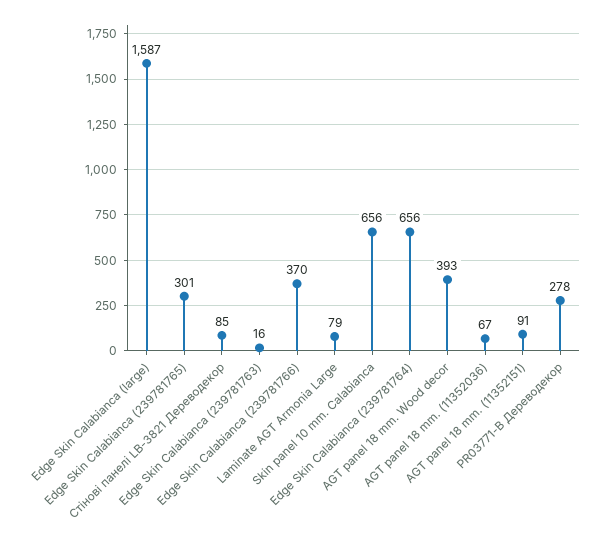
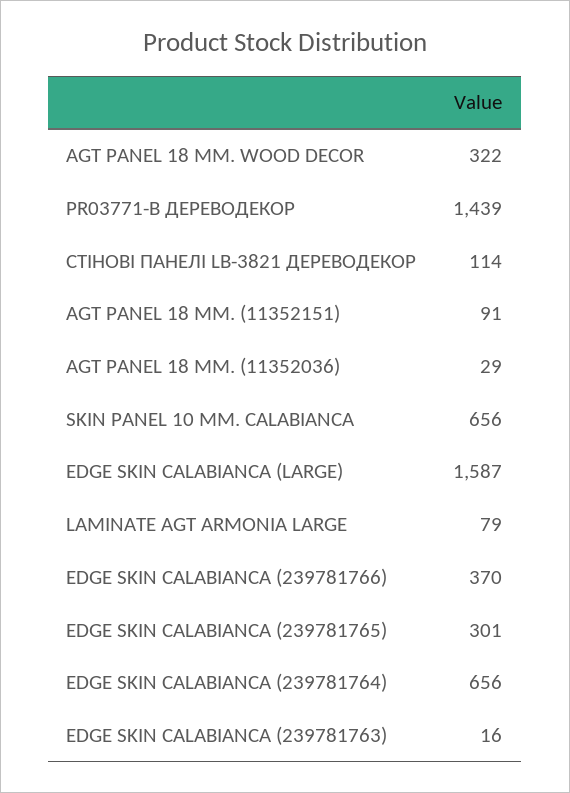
  {
    "Edge Skin Calabianca (large)": 1587,
    "Edge Skin Calabianca (239781765)": 301,
-   "Стінові панелі LB-3821 Дереводекор": 85,
+   "Стінові панелі LB-3821 Дереводекор": 114,
    "Edge Skin Calabianca (239781763)": 16,
    "Edge Skin Calabianca (239781766)": 370,
    "Laminate AGT Armonia Large": 79,
    "Skin panel 10 mm. Calabianca": 656,
    "Edge Skin Calabianca (239781764)": 656,
-   "AGT panel 18 mm. Wood decor": 393,
+   "AGT panel 18 mm. Wood decor": 322,
-   "AGT panel 18 mm. (11352036)": 67,
+   "AGT panel 18 mm. (11352036)": 29,
    "AGT panel 18 mm. (11352151)": 91,
-   "PR03771-B Дереводекор": 278
+   "PR03771-B Дереводекор": 1439
  }

